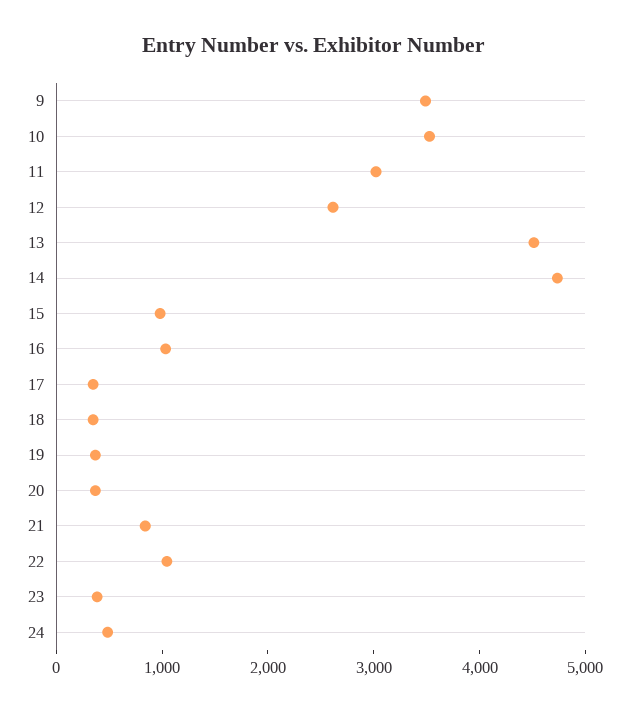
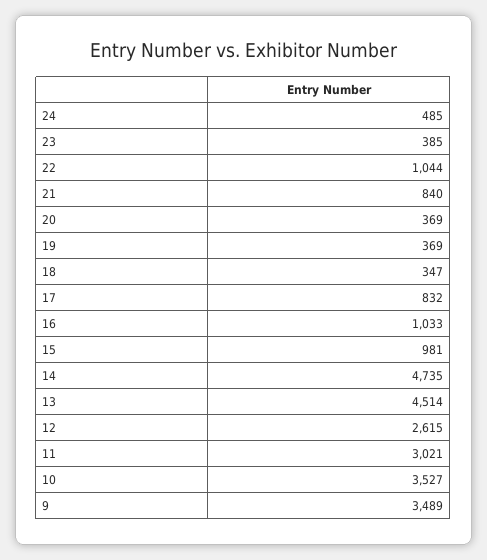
  {
    "9": 3489,
    "10": 3527,
    "11": 3021,
    "12": 2615,
    "13": 4514,
    "14": 4735,
    "15": 981,
    "16": 1033,
-   "17": 400,
+   "17": 832,
    "18": 347,
    "19": 369,
    "20": 369,
    "21": 840,
    "22": 1044,
    "23": 385,
    "24": 485
  }

